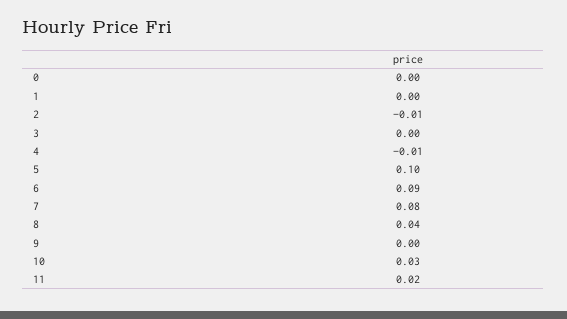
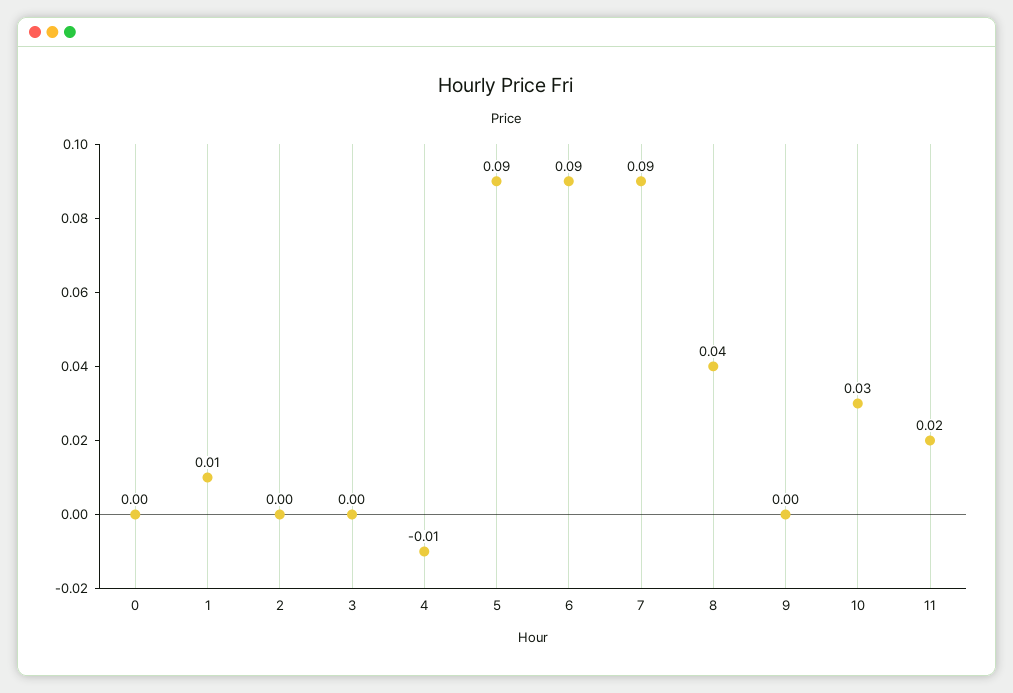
  {
    "0": 0,
-   "1": 0,
+   "1": 0.01,
-   "2": -0.01,
+   "2": 0,
    "3": 0,
    "4": -0.01,
-   "5": 0.1,
+   "5": 0.09,
    "6": 0.09,
-   "7": 0.08,
+   "7": 0.09,
    "8": 0.04,
    "9": 0,
    "10": 0.03,
    "11": 0.02
  }

